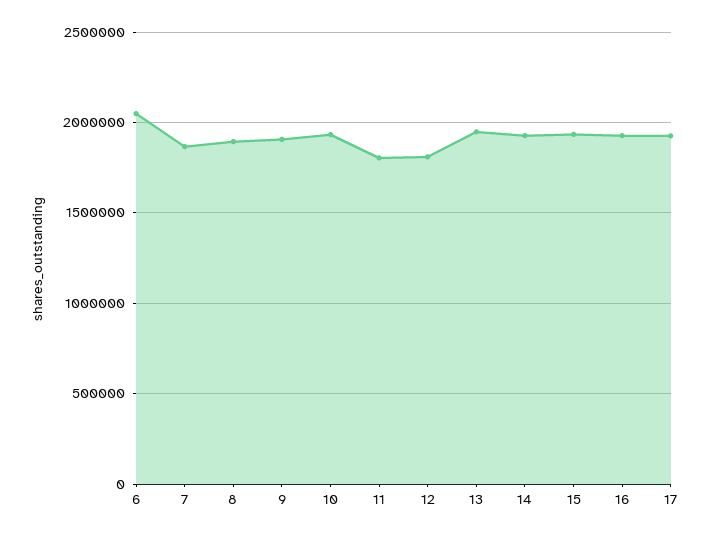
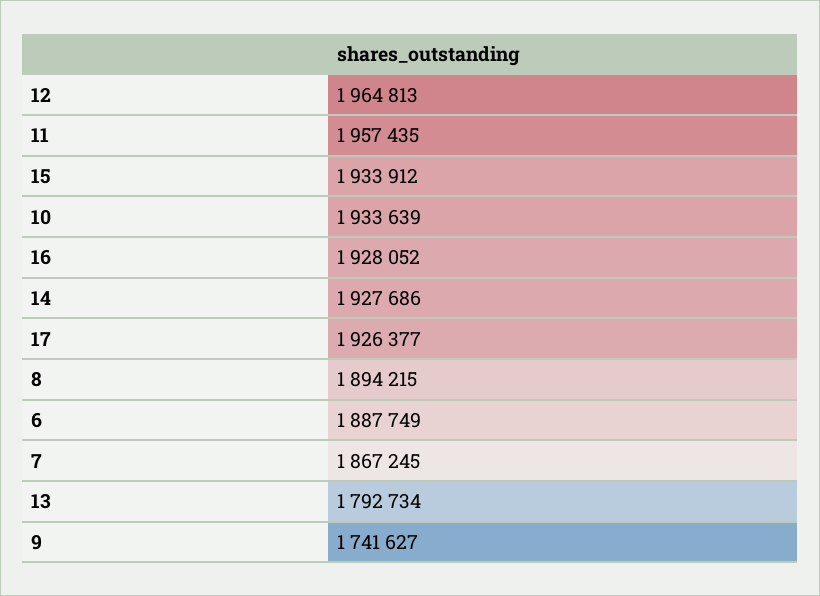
  {
-   "6": 2050000,
+   "6": 1887749,
    "7": 1867245,
    "8": 1894215,
-   "9": 1900000,
+   "9": 1741627,
    "10": 1933639,
-   "11": 1800000,
+   "11": 1957435,
-   "12": 1800000,
+   "12": 1964813,
-   "13": 1950000,
+   "13": 1792734,
    "14": 1927686,
    "15": 1933912,
    "16": 1928052,
    "17": 1926377
  }

